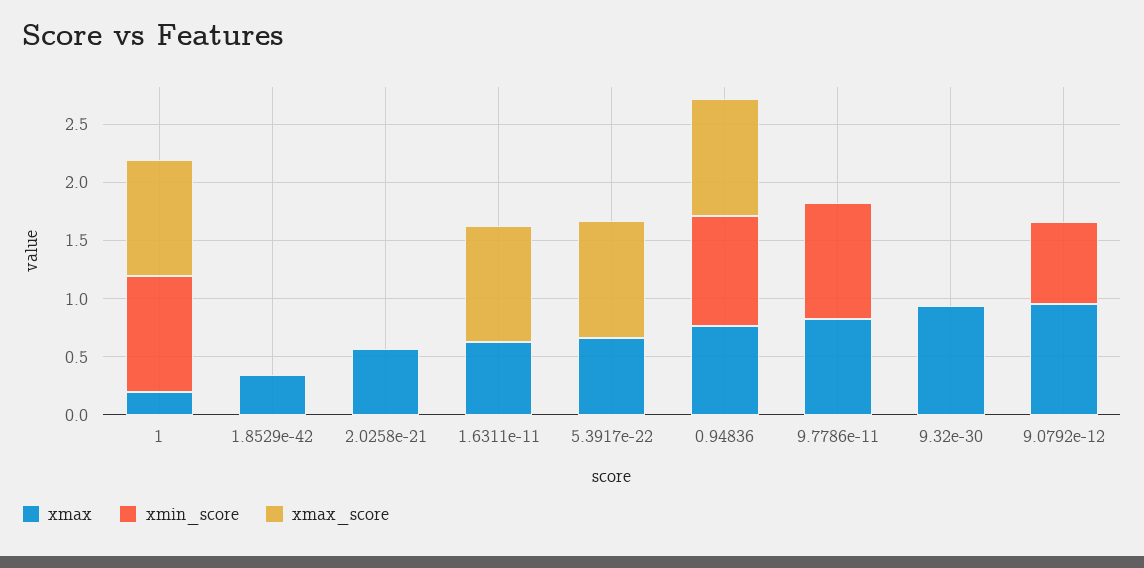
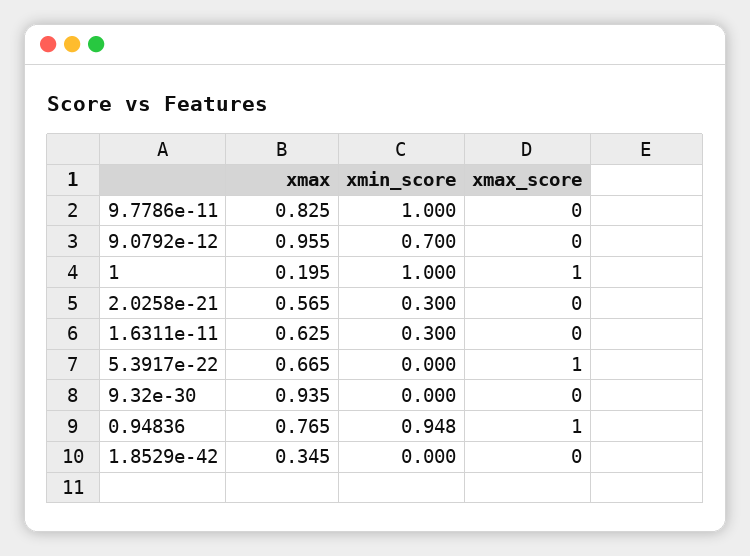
  {
    "xmax": {
      "1": 0.195,
      "1.8529e-42": 0.345,
      "2.0258e-21": 0.565,
      "1.6311e-11": 0.625,
      "5.3917e-22": 0.665,
      "0.94836": 0.765,
      "9.7786e-11": 0.825,
      "9.32e-30": 0.935,
      "9.0792e-12": 0.955
    },
    "xmin_score": {
      "1": 1,
      "1.8529e-42": 0,
-     "2.0258e-21": 0,
+     "2.0258e-21": 0.3,
-     "1.6311e-11": 0,
+     "1.6311e-11": 0.3,
      "5.3917e-22": 0,
      "0.94836": 0.948,
      "9.7786e-11": 1,
      "9.32e-30": 0,
      "9.0792e-12": 0.7
    },
    "xmax_score": {
      "1": 1,
      "1.8529e-42": 0,
      "2.0258e-21": 0,
-     "1.6311e-11": 1,
+     "1.6311e-11": 0,
      "5.3917e-22": 1,
      "0.94836": 1,
      "9.7786e-11": 0,
      "9.32e-30": 0,
      "9.0792e-12": 0
    }
  }

